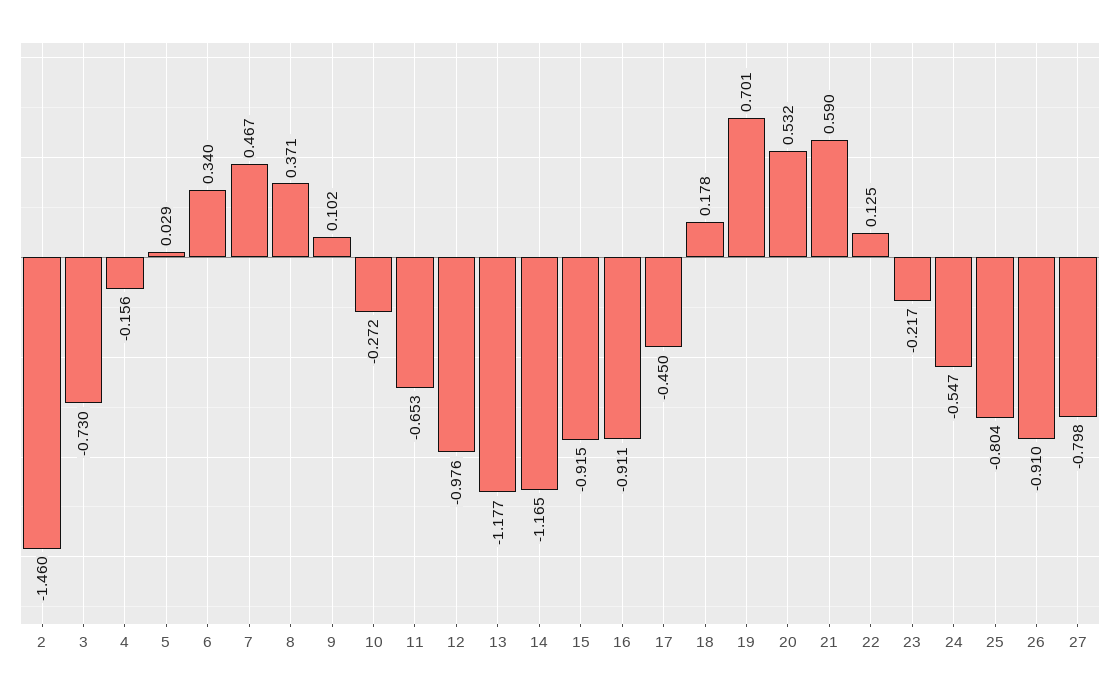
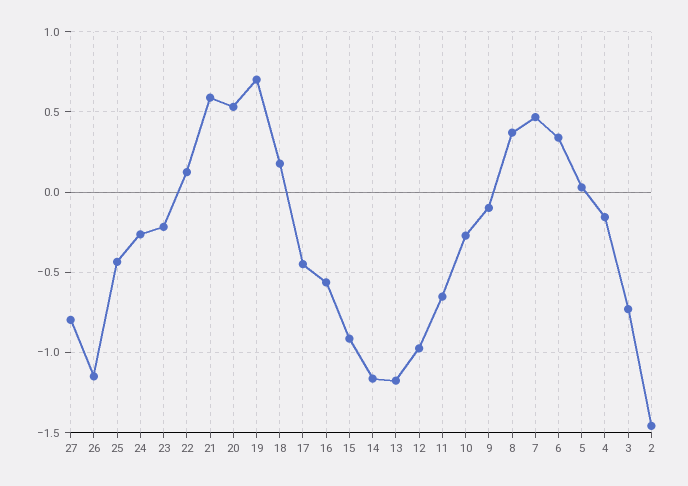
  {
    "2": -1.46,
    "3": -0.73,
    "4": -0.156,
    "5": 0.029,
    "6": 0.34,
    "7": 0.467,
    "8": 0.371,
-   "9": 0.102,
+   "9": -0.1,
    "10": -0.272,
    "11": -0.653,
    "12": -0.976,
    "13": -1.177,
    "14": -1.165,
    "15": -0.915,
-   "16": -0.911,
+   "16": -0.55,
    "17": -0.45,
    "18": 0.178,
    "19": 0.701,
    "20": 0.532,
    "21": 0.59,
    "22": 0.125,
    "23": -0.217,
-   "24": -0.547,
+   "24": -0.25,
-   "25": -0.804,
+   "25": -0.45,
-   "26": -0.91,
+   "26": -1.15,
    "27": -0.798
  }

